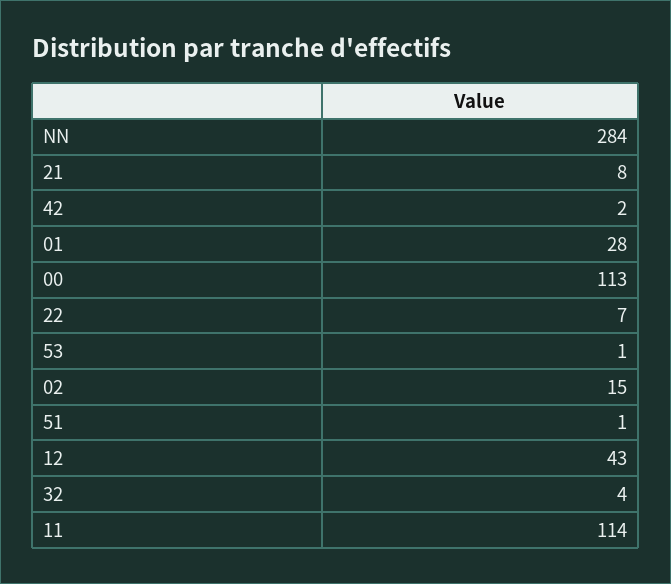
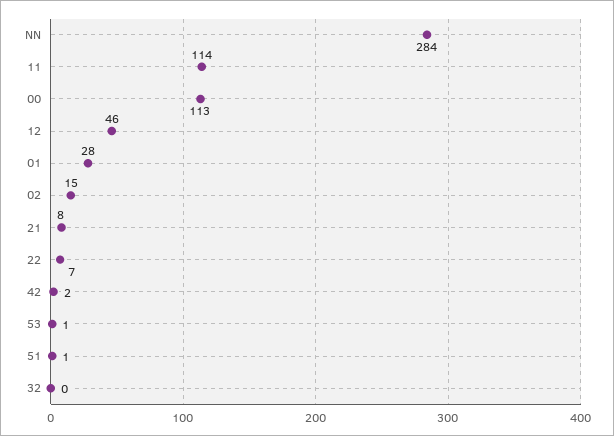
  {
    "NN": 284,
    "21": 8,
    "42": 2,
    "01": 28,
    "00": 113,
    "22": 7,
    "53": 1,
    "02": 15,
    "51": 1,
-   "12": 43,
+   "12": 46,
-   "32": 4,
+   "32": 0,
    "11": 114
  }

